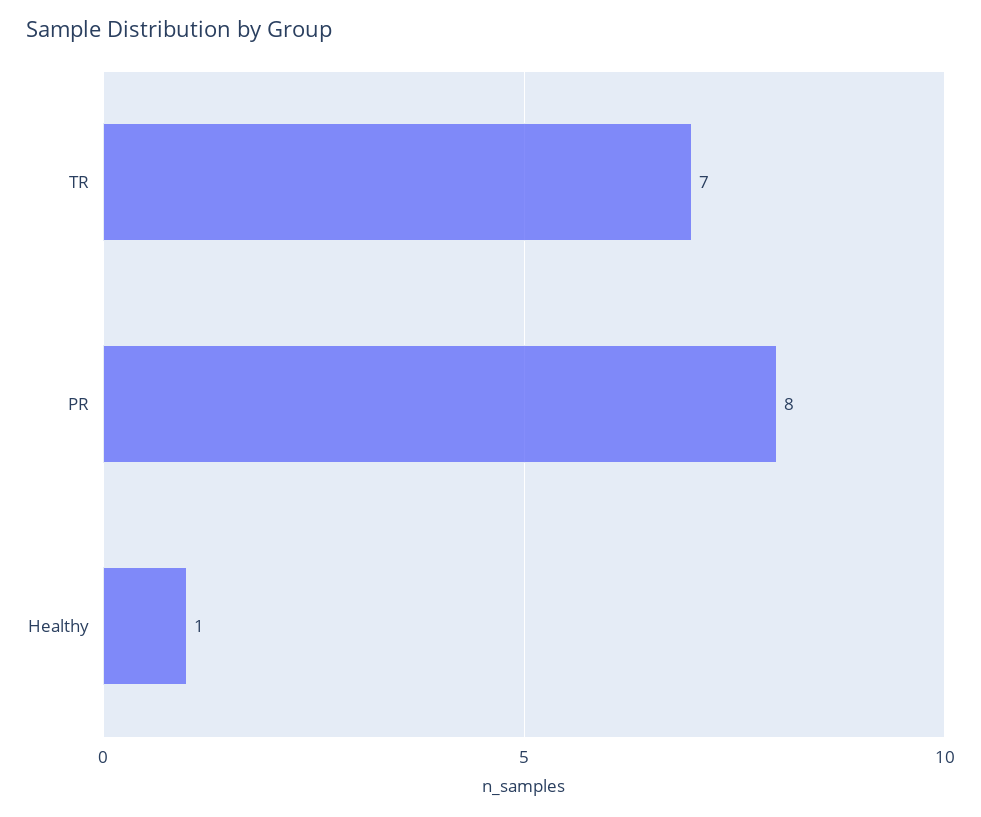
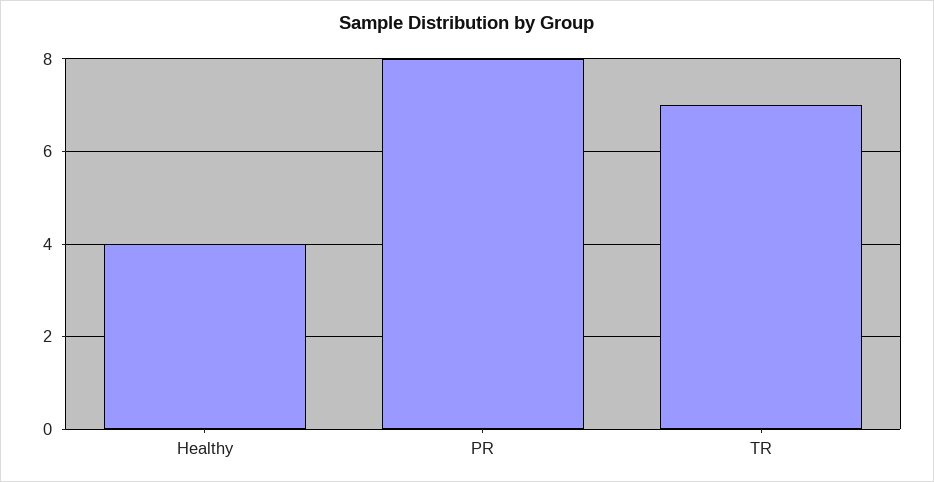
  {
    "TR": 7,
    "PR": 8,
-   "Healthy": 1
+   "Healthy": 4
  }

